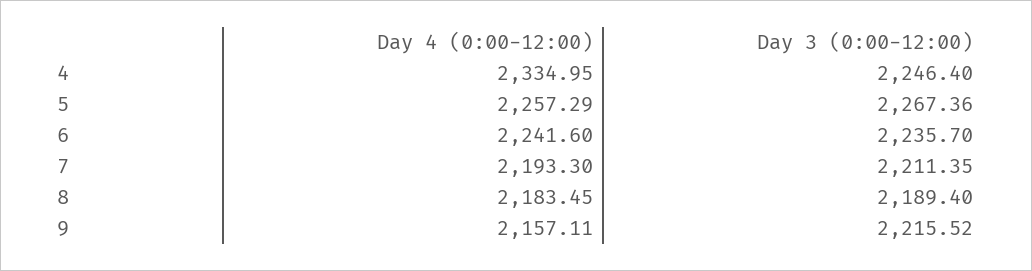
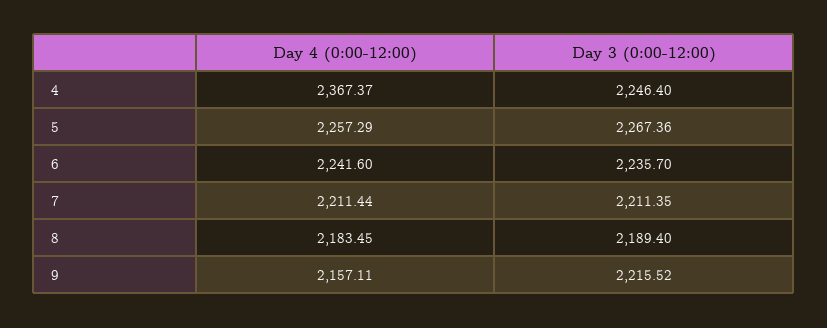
  {
    "Day 4 (0:00-12:00)": {
-     "4": 2334.95,
+     "4": 2367.37,
      "5": 2257.29,
      "6": 2241.6,
-     "7": 2193.3,
+     "7": 2211.44,
      "8": 2183.45,
      "9": 2157.11
    },
    "Day 3 (0:00-12:00)": {
      "4": 2246.4,
      "5": 2267.36,
      "6": 2235.7,
      "7": 2211.35,
      "8": 2189.4,
      "9": 2215.52
    }
  }

